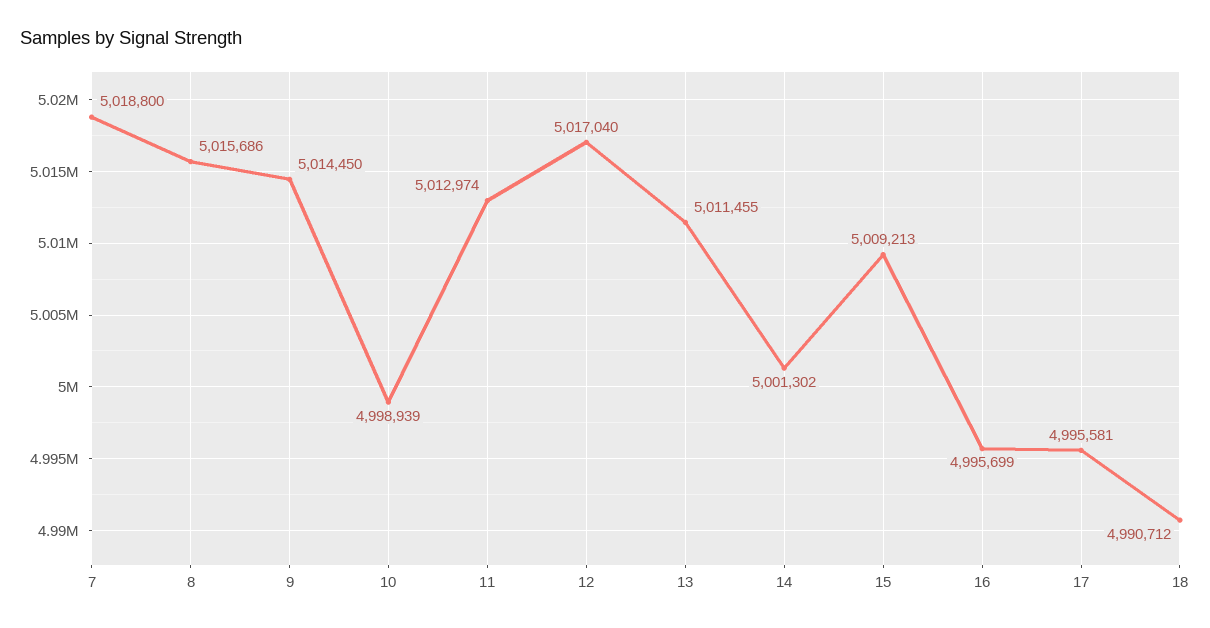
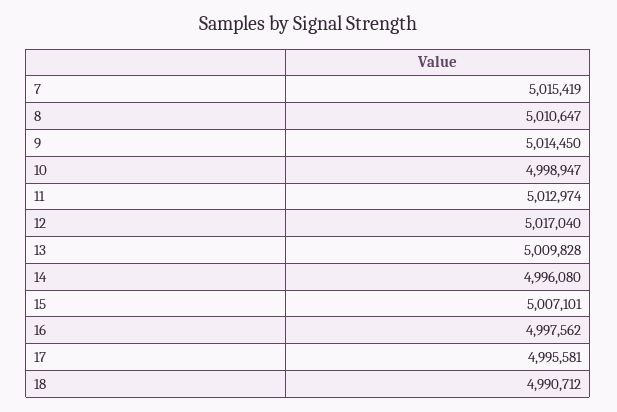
  {
-   "7": 5018800,
+   "7": 5015419,
-   "8": 5015686,
+   "8": 5010647,
    "9": 5014450,
-   "10": 4998939,
+   "10": 4998947,
    "11": 5012974,
    "12": 5017040,
-   "13": 5011455,
+   "13": 5009828,
-   "14": 5001302,
+   "14": 4996080,
-   "15": 5009213,
+   "15": 5007101,
-   "16": 4995699,
+   "16": 4997562,
    "17": 4995581,
    "18": 4990712
  }

